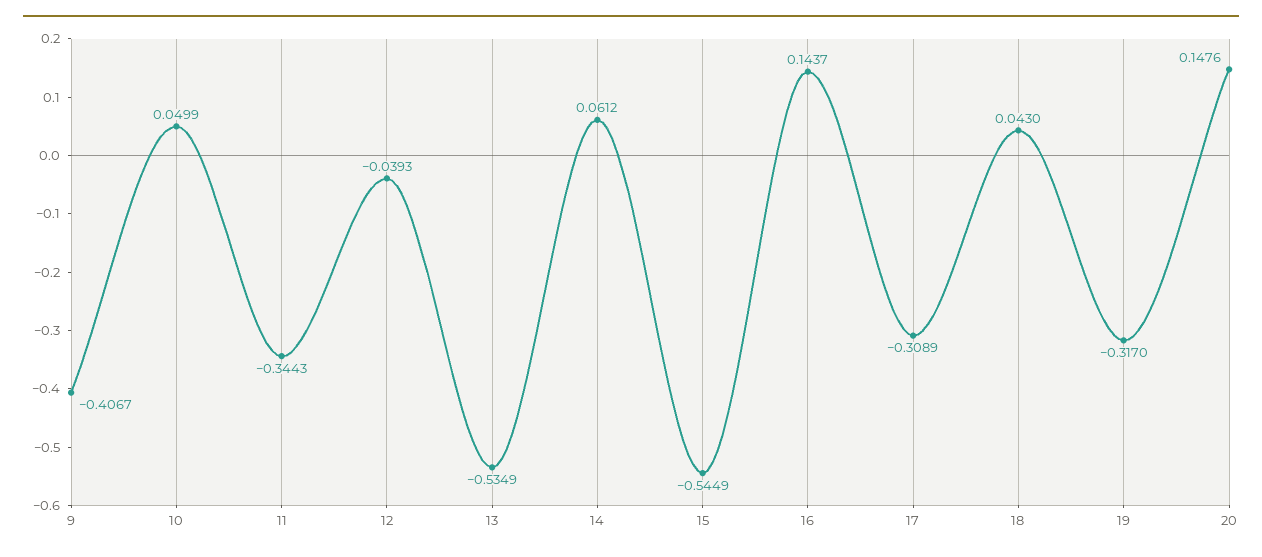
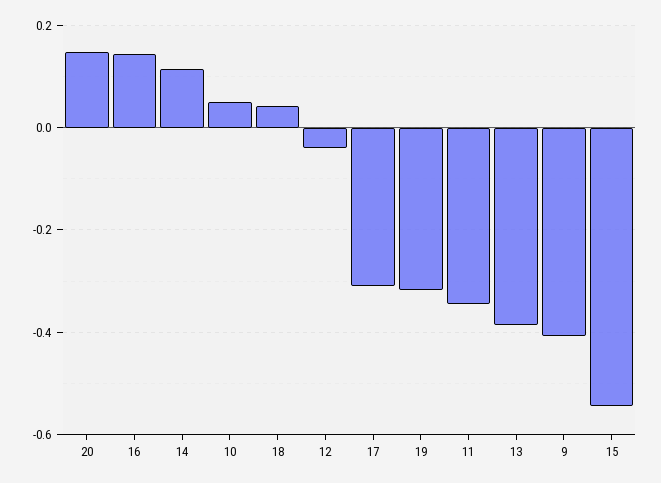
  {
    "9": -0.4067,
    "10": 0.0499,
    "11": -0.3443,
    "12": -0.0393,
-   "13": -0.5349,
+   "13": -0.38,
-   "14": 0.0612,
+   "14": 0.12,
    "15": -0.5449,
    "16": 0.1437,
    "17": -0.3089,
    "18": 0.043,
    "19": -0.317,
    "20": 0.1476
  }

